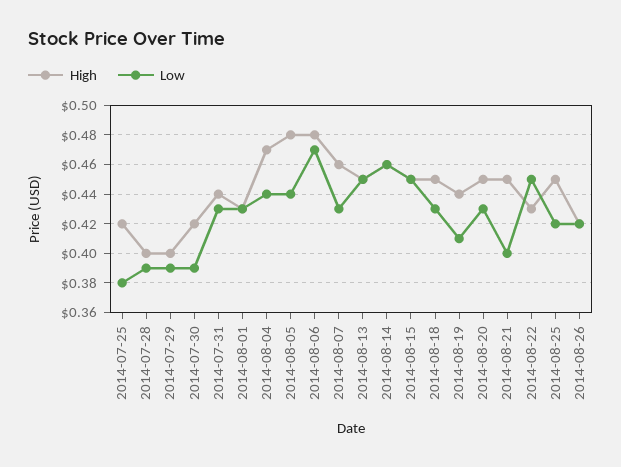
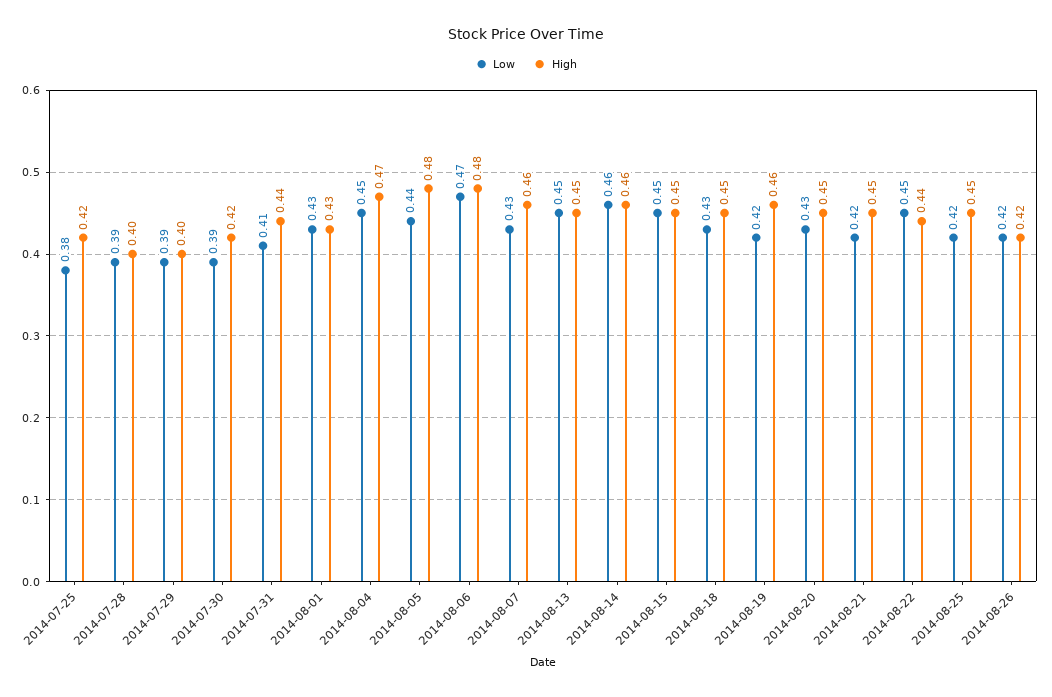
  {
    "High": {
      "2014-07-25": 0.42,
      "2014-07-28": 0.4,
      "2014-07-29": 0.4,
      "2014-07-30": 0.42,
      "2014-07-31": 0.44,
      "2014-08-01": 0.43,
      "2014-08-04": 0.47,
      "2014-08-05": 0.48,
      "2014-08-06": 0.48,
      "2014-08-07": 0.46,
      "2014-08-13": 0.45,
      "2014-08-14": 0.46,
      "2014-08-15": 0.45,
      "2014-08-18": 0.45,
-     "2014-08-19": 0.44,
+     "2014-08-19": 0.46,
      "2014-08-20": 0.45,
      "2014-08-21": 0.45,
-     "2014-08-22": 0.43,
+     "2014-08-22": 0.44,
      "2014-08-25": 0.45,
      "2014-08-26": 0.42
    },
    "Low": {
      "2014-07-25": 0.38,
      "2014-07-28": 0.39,
      "2014-07-29": 0.39,
      "2014-07-30": 0.39,
-     "2014-07-31": 0.43,
+     "2014-07-31": 0.41,
      "2014-08-01": 0.43,
-     "2014-08-04": 0.44,
+     "2014-08-04": 0.45,
      "2014-08-05": 0.44,
      "2014-08-06": 0.47,
      "2014-08-07": 0.43,
      "2014-08-13": 0.45,
      "2014-08-14": 0.46,
      "2014-08-15": 0.45,
      "2014-08-18": 0.43,
-     "2014-08-19": 0.41,
+     "2014-08-19": 0.42,
      "2014-08-20": 0.43,
-     "2014-08-21": 0.4,
+     "2014-08-21": 0.42,
      "2014-08-22": 0.45,
      "2014-08-25": 0.42,
      "2014-08-26": 0.42
    }
  }

